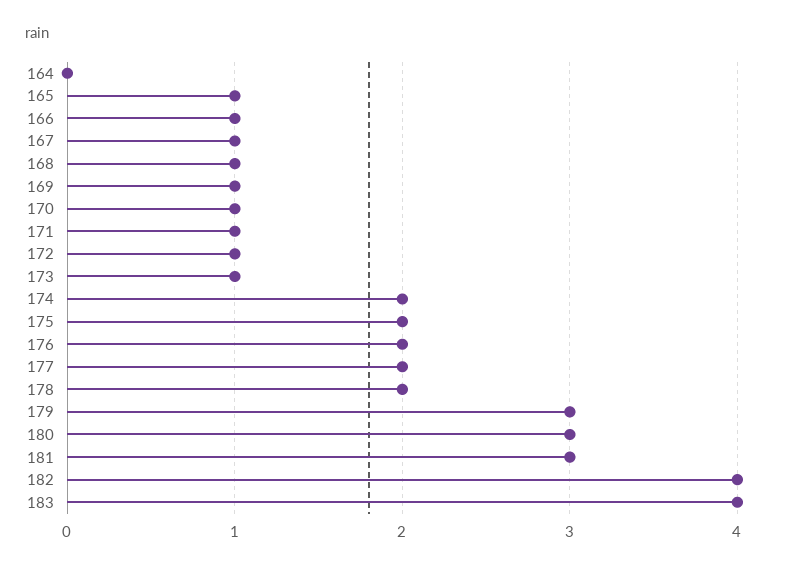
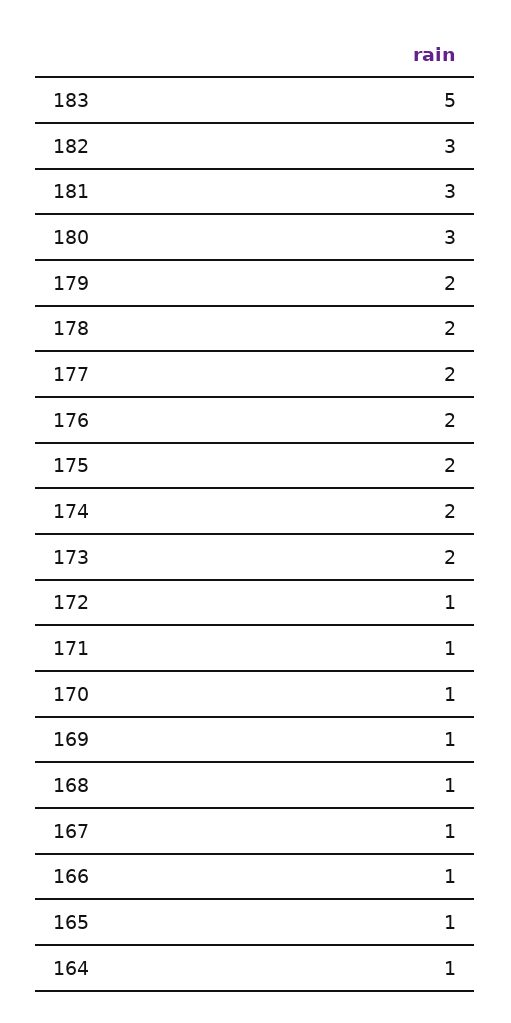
  {
-   "164": 0,
+   "164": 1,
    "165": 1,
    "166": 1,
    "167": 1,
    "168": 1,
    "169": 1,
    "170": 1,
    "171": 1,
    "172": 1,
-   "173": 1,
+   "173": 2,
    "174": 2,
    "175": 2,
    "176": 2,
    "177": 2,
    "178": 2,
-   "179": 3,
+   "179": 2,
    "180": 3,
    "181": 3,
-   "182": 4,
+   "182": 3,
-   "183": 4
+   "183": 5
  }

